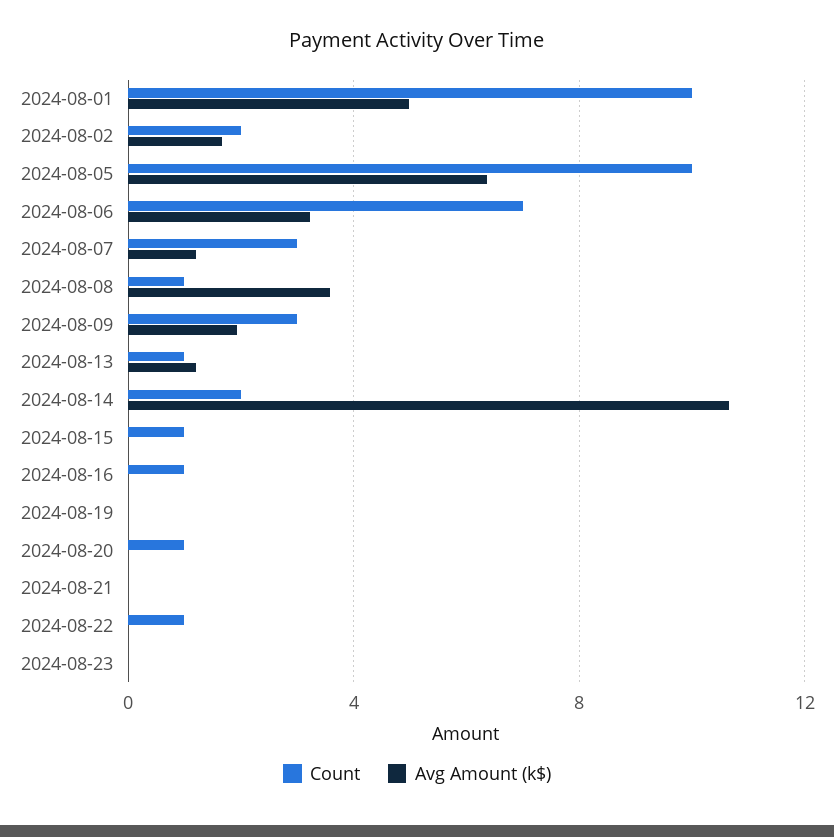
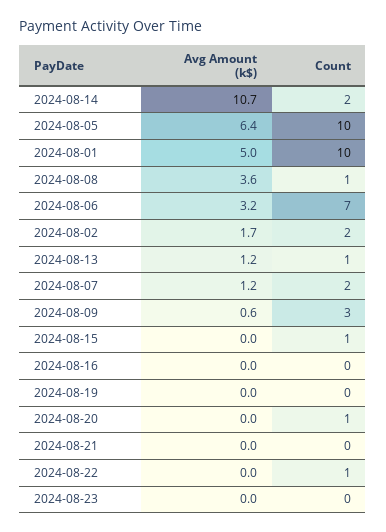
  {
    "Count": {
      "2024-08-01": 10,
      "2024-08-02": 2,
      "2024-08-05": 10,
      "2024-08-06": 7,
-     "2024-08-07": 3,
+     "2024-08-07": 2,
      "2024-08-08": 1,
      "2024-08-09": 3,
      "2024-08-13": 1,
      "2024-08-14": 2,
      "2024-08-15": 1,
-     "2024-08-16": 1,
+     "2024-08-16": 0,
      "2024-08-19": 0,
      "2024-08-20": 1,
      "2024-08-21": 0,
      "2024-08-22": 1,
      "2024-08-23": 0
    },
    "Avg Amount (k$)": {
      "2024-08-01": 5,
      "2024-08-02": 1.7,
      "2024-08-05": 6.4,
      "2024-08-06": 3.2,
      "2024-08-07": 1.2,
      "2024-08-08": 3.6,
-     "2024-08-09": 2,
+     "2024-08-09": 0.6,
      "2024-08-13": 1.2,
      "2024-08-14": 10.7,
      "2024-08-15": 0,
      "2024-08-16": 0,
      "2024-08-19": 0,
      "2024-08-20": 0,
      "2024-08-21": 0,
      "2024-08-22": 0,
      "2024-08-23": 0
    }
  }

